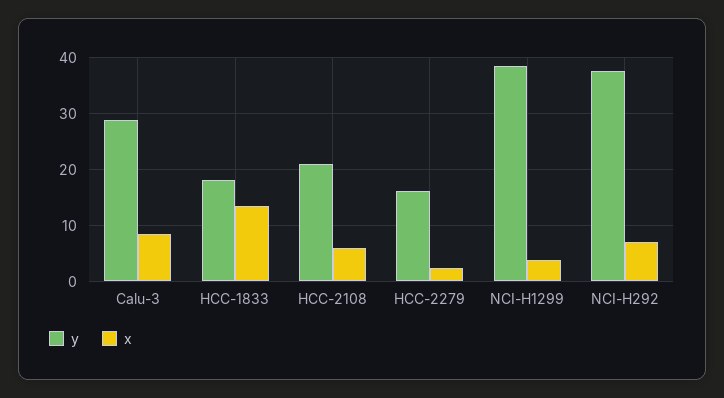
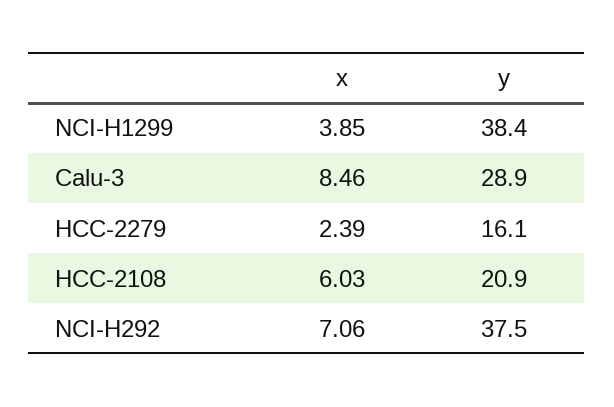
  {
    "y": {
      "Calu-3": 28.9,
-     "HCC-1833": 18,
      "HCC-2108": 20.9,
      "HCC-2279": 16.1,
      "NCI-H1299": 38.4,
      "NCI-H292": 37.5
    },
    "x": {
      "Calu-3": 8.46,
-     "HCC-1833": 14,
      "HCC-2108": 6.03,
      "HCC-2279": 2.39,
      "NCI-H1299": 3.85,
      "NCI-H292": 7.06
    }
  }

